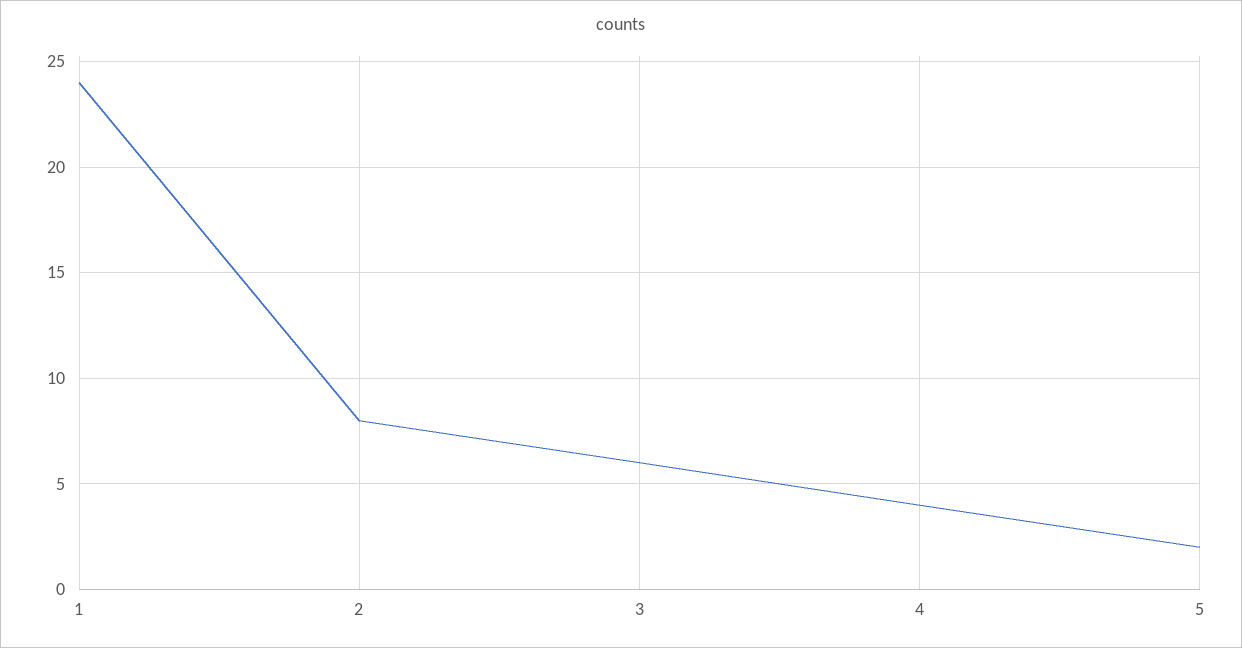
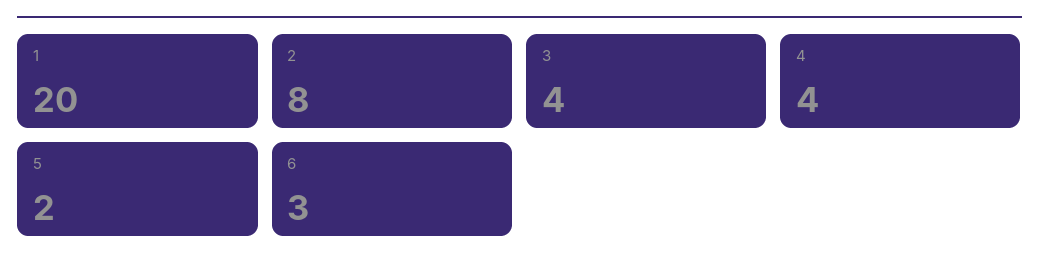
  {
-   "1": 24,
+   "1": 20,
    "2": 8,
-   "3": 6,
+   "3": 4,
    "4": 4,
-   "5": 2
+   "5": 2,
+   "6": 3
  }

